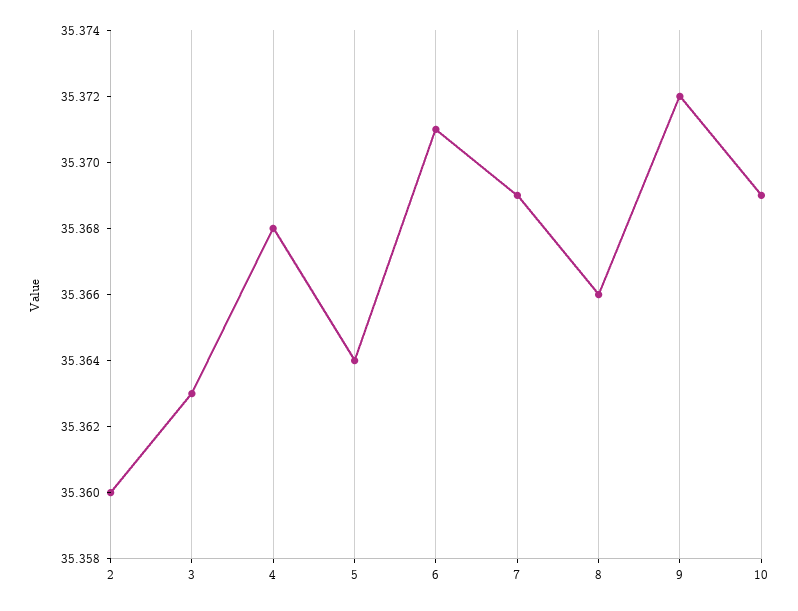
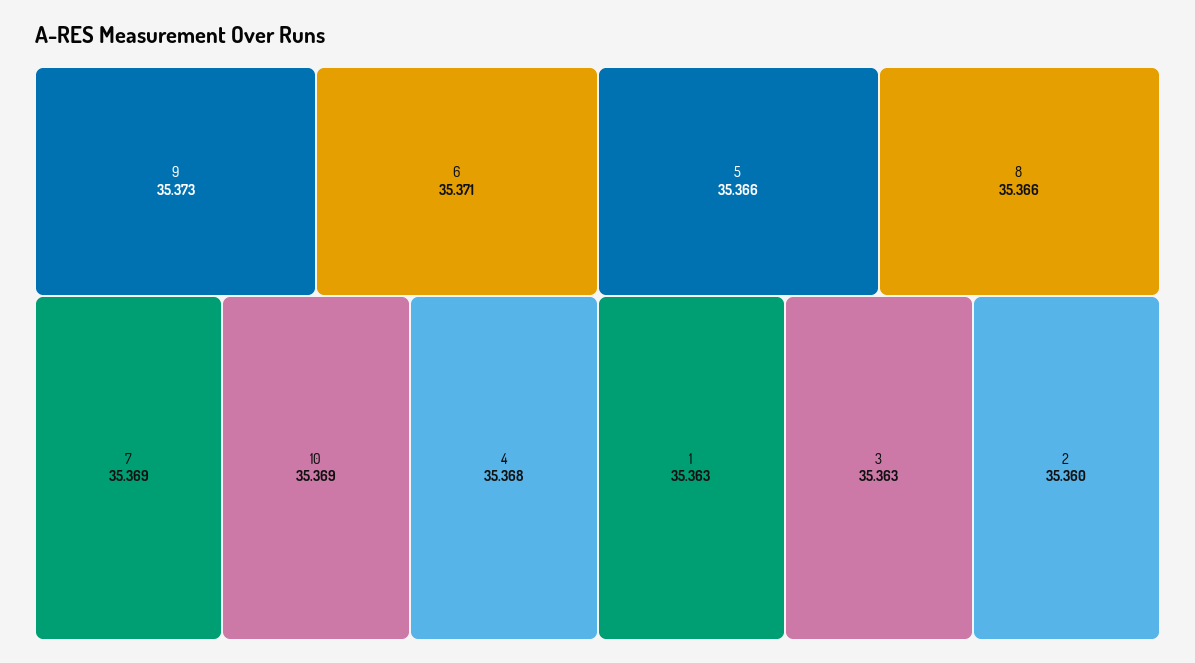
  {
    "2": 35.36,
    "3": 35.363,
    "4": 35.368,
-   "5": 35.364,
+   "5": 35.366,
    "6": 35.371,
    "7": 35.369,
    "8": 35.366,
-   "9": 35.372,
+   "9": 35.373,
-   "10": 35.369
+   "10": 35.369,
+   "1": 35.363
  }

